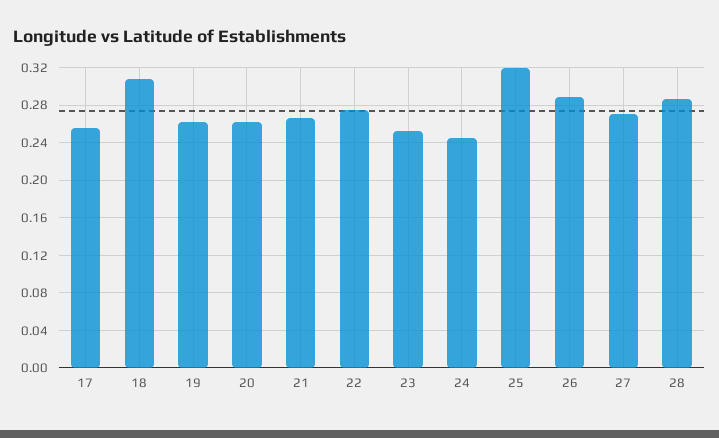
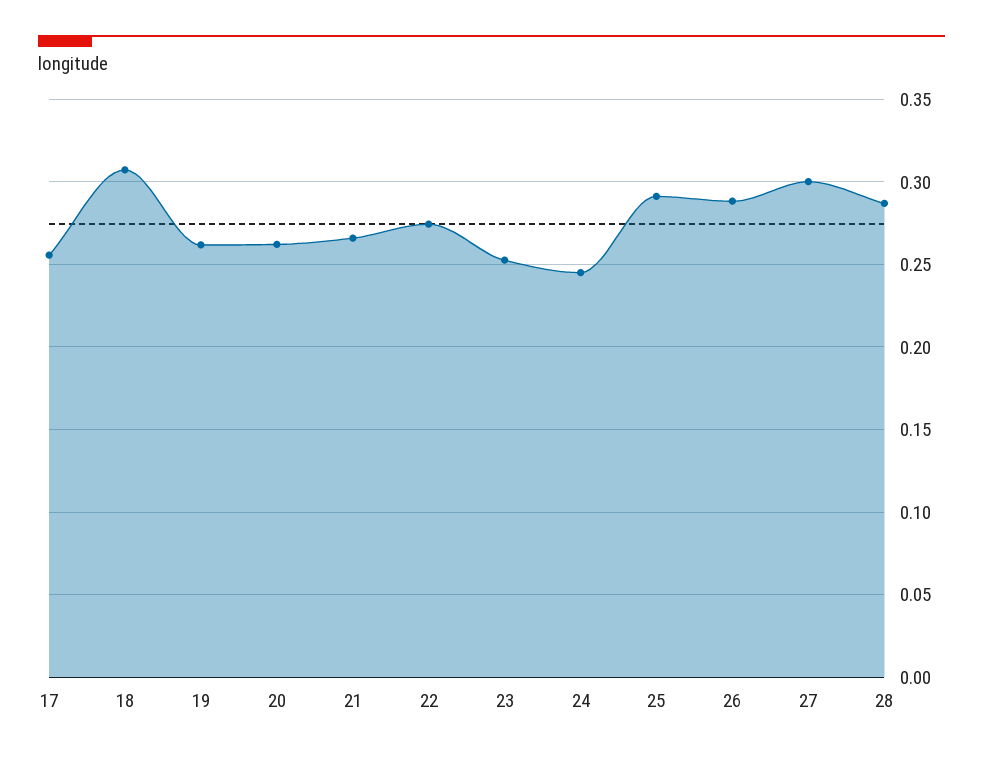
  {
    "17": 0.255,
    "18": 0.305,
    "19": 0.26,
    "20": 0.26,
    "21": 0.265,
    "22": 0.275,
    "23": 0.255,
    "24": 0.245,
-   "25": 0.32,
+   "25": 0.29,
    "26": 0.29,
-   "27": 0.27,
+   "27": 0.3,
    "28": 0.285
  }

